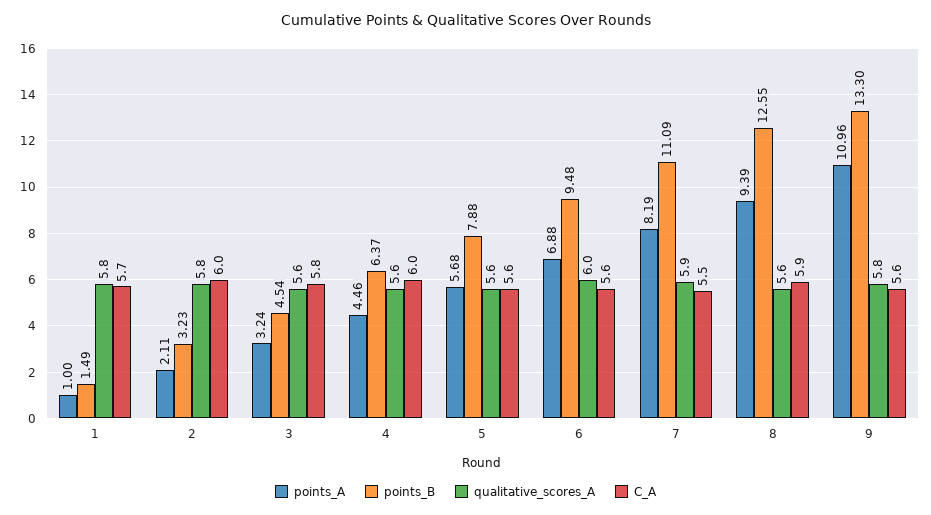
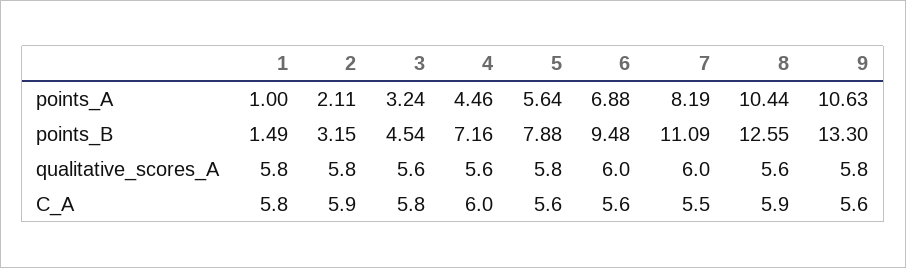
  {
    "points_A": {
      "1": 1,
      "2": 2.11,
      "3": 3.24,
      "4": 4.46,
-     "5": 5.68,
+     "5": 5.64,
      "6": 6.88,
      "7": 8.19,
-     "8": 9.39,
+     "8": 10.44,
-     "9": 10.96
+     "9": 10.63
    },
    "points_B": {
      "1": 1.49,
-     "2": 3.23,
+     "2": 3.15,
      "3": 4.54,
-     "4": 6.37,
+     "4": 7.16,
      "5": 7.88,
      "6": 9.48,
      "7": 11.09,
      "8": 12.55,
      "9": 13.3
    },
    "qualitative_scores_A": {
      "1": 5.8,
      "2": 5.8,
      "3": 5.6,
      "4": 5.6,
-     "5": 5.6,
+     "5": 5.8,
      "6": 6,
-     "7": 5.9,
+     "7": 6,
      "8": 5.6,
      "9": 5.8
    },
    "C_A": {
-     "1": 5.7,
+     "1": 5.8,
-     "2": 6,
+     "2": 5.9,
      "3": 5.8,
      "4": 6,
      "5": 5.6,
      "6": 5.6,
      "7": 5.5,
      "8": 5.9,
      "9": 5.6
    }
  }

